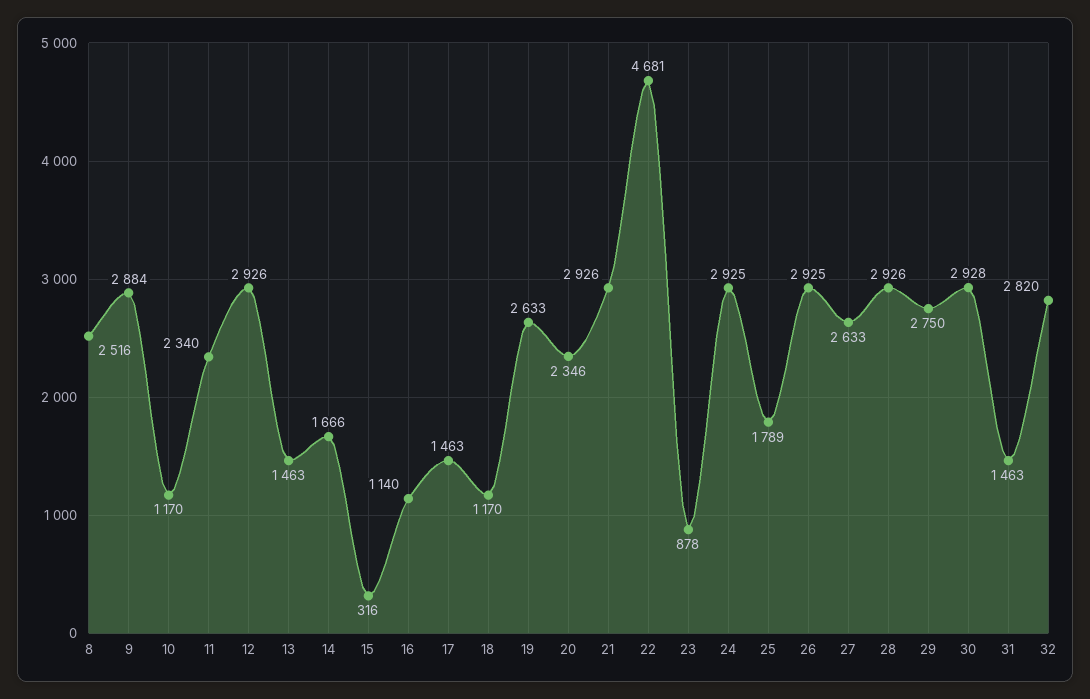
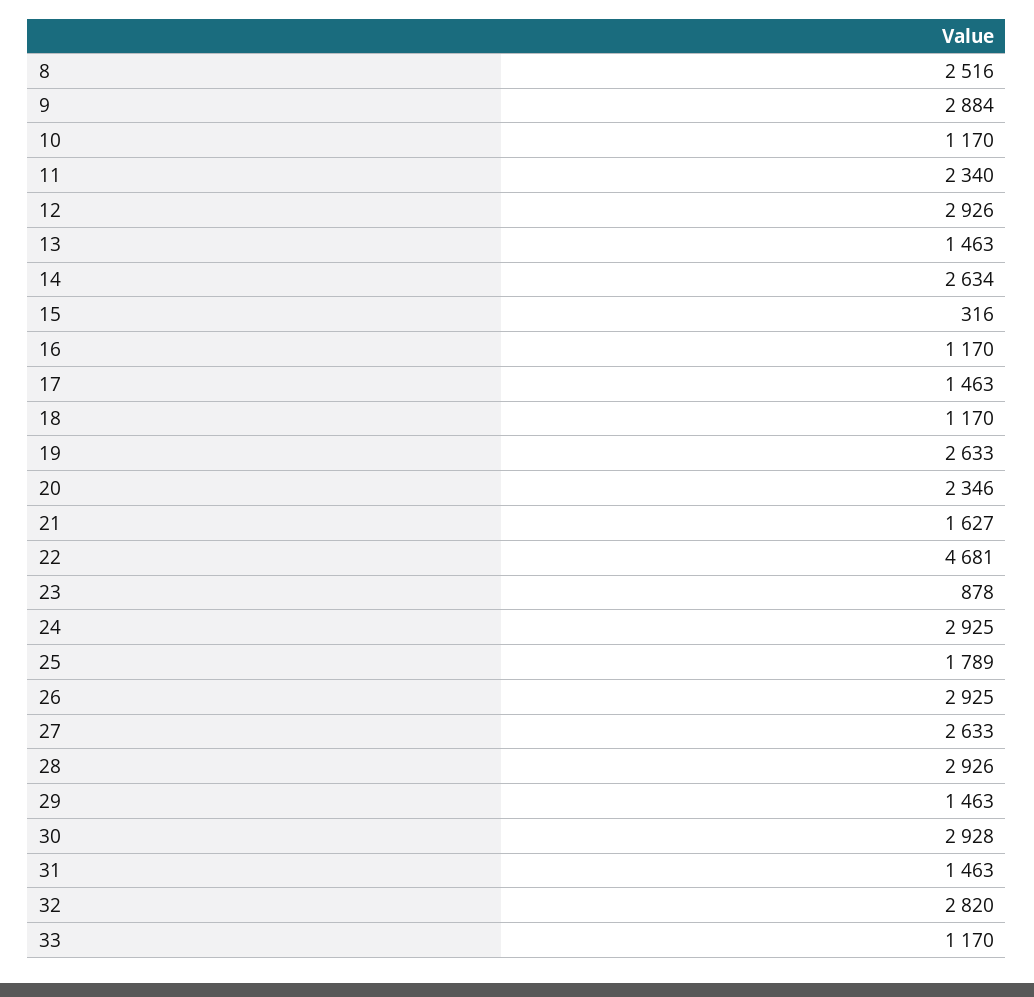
  {
    "8": 2516,
    "9": 2884,
    "10": 1170,
    "11": 2340,
    "12": 2926,
    "13": 1463,
-   "14": 1666,
+   "14": 2634,
    "15": 316,
-   "16": 1140,
+   "16": 1170,
    "17": 1463,
    "18": 1170,
    "19": 2633,
    "20": 2346,
-   "21": 2926,
+   "21": 1627,
    "22": 4681,
    "23": 878,
    "24": 2925,
    "25": 1789,
    "26": 2925,
    "27": 2633,
    "28": 2926,
-   "29": 2750,
+   "29": 1463,
    "30": 2928,
    "31": 1463,
-   "32": 2820
+   "32": 2820,
+   "33": 1170
  }

